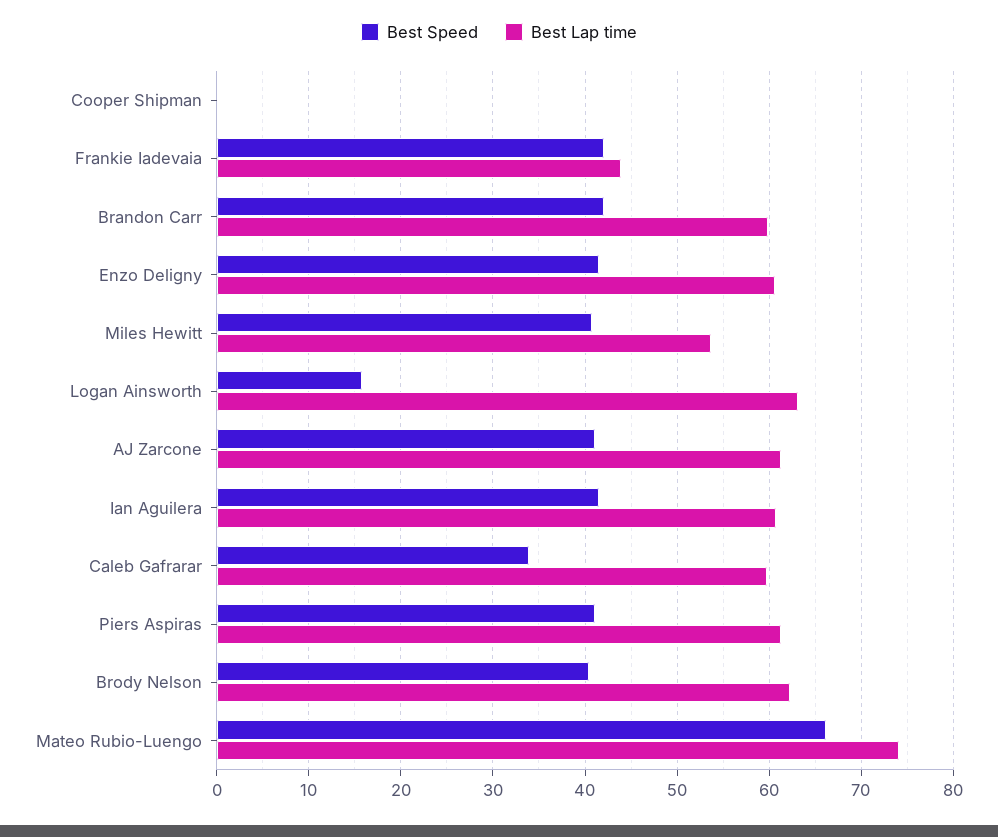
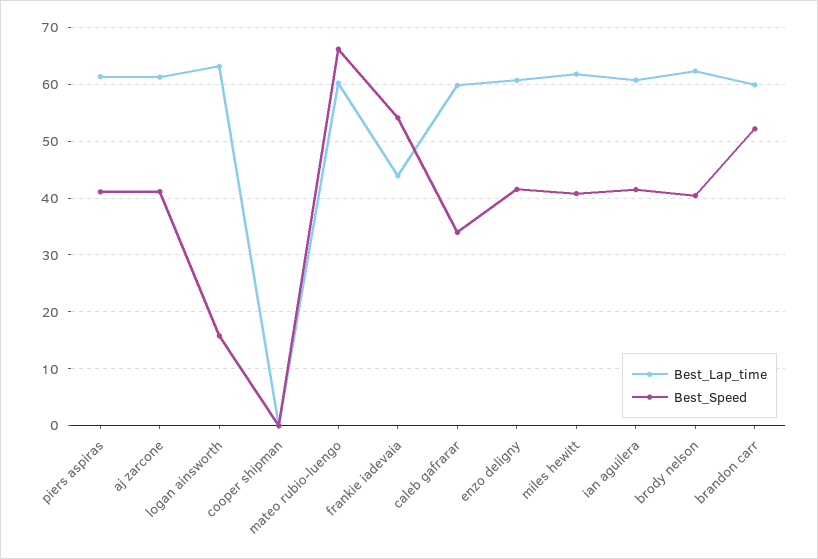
  {
    "Best Speed": {
      "Cooper Shipman": 0,
-     "Frankie Iadevaia": 42,
+     "Frankie Iadevaia": 54,
-     "Brandon Carr": 42,
+     "Brandon Carr": 52,
      "Enzo Deligny": 42,
      "Miles Hewitt": 41,
      "Logan Ainsworth": 16,
      "AJ Zarcone": 41,
      "Ian Aguilera": 41,
      "Caleb Gafrarar": 34,
      "Piers Aspiras": 41,
      "Brody Nelson": 40,
      "Mateo Rubio-Luengo": 66
    },
    "Best Lap time": {
      "Cooper Shipman": 0,
      "Frankie Iadevaia": 44,
      "Brandon Carr": 60,
      "Enzo Deligny": 61,
-     "Miles Hewitt": 54,
+     "Miles Hewitt": 62,
      "Logan Ainsworth": 63,
      "AJ Zarcone": 61,
      "Ian Aguilera": 61,
      "Caleb Gafrarar": 60,
      "Piers Aspiras": 61,
      "Brody Nelson": 62,
-     "Mateo Rubio-Luengo": 74
+     "Mateo Rubio-Luengo": 60
    }
  }

